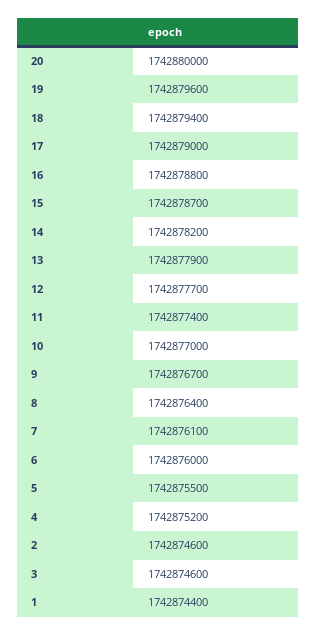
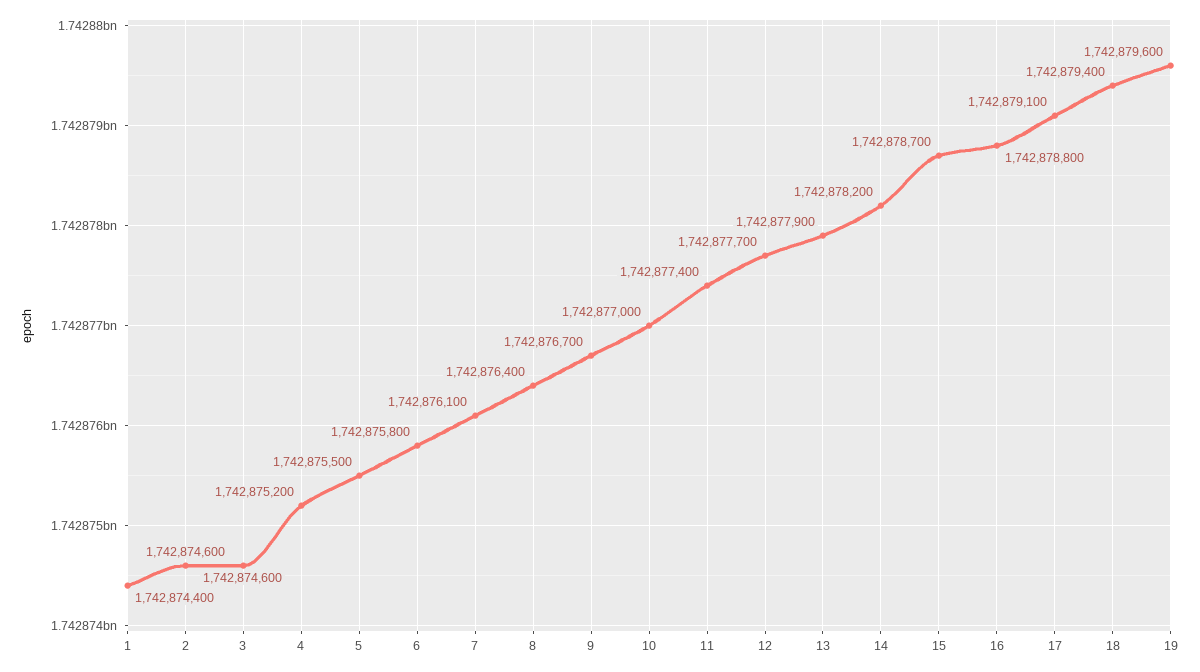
  {
-   "20": 1742880000,
    "19": 1742879600,
    "18": 1742879400,
-   "17": 1742879000,
+   "17": 1742879100,
    "16": 1742878800,
    "15": 1742878700,
    "14": 1742878200,
    "13": 1742877900,
    "12": 1742877700,
    "11": 1742877400,
    "10": 1742877000,
    "9": 1742876700,
    "8": 1742876400,
    "7": 1742876100,
-   "6": 1742876000,
+   "6": 1742875800,
    "5": 1742875500,
    "4": 1742875200,
    "2": 1742874600,
    "3": 1742874600,
    "1": 1742874400
  }

